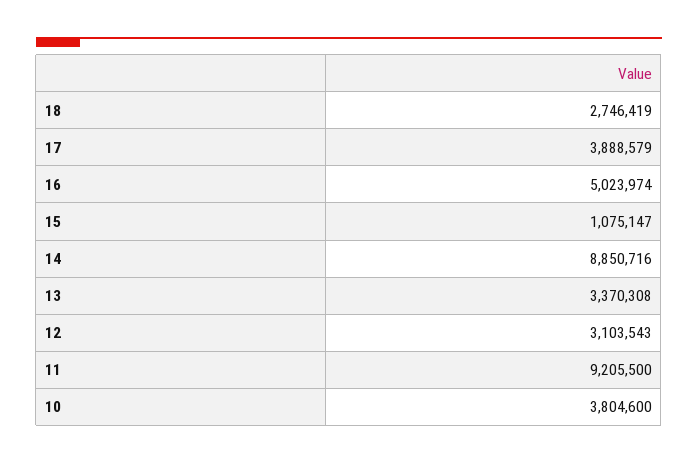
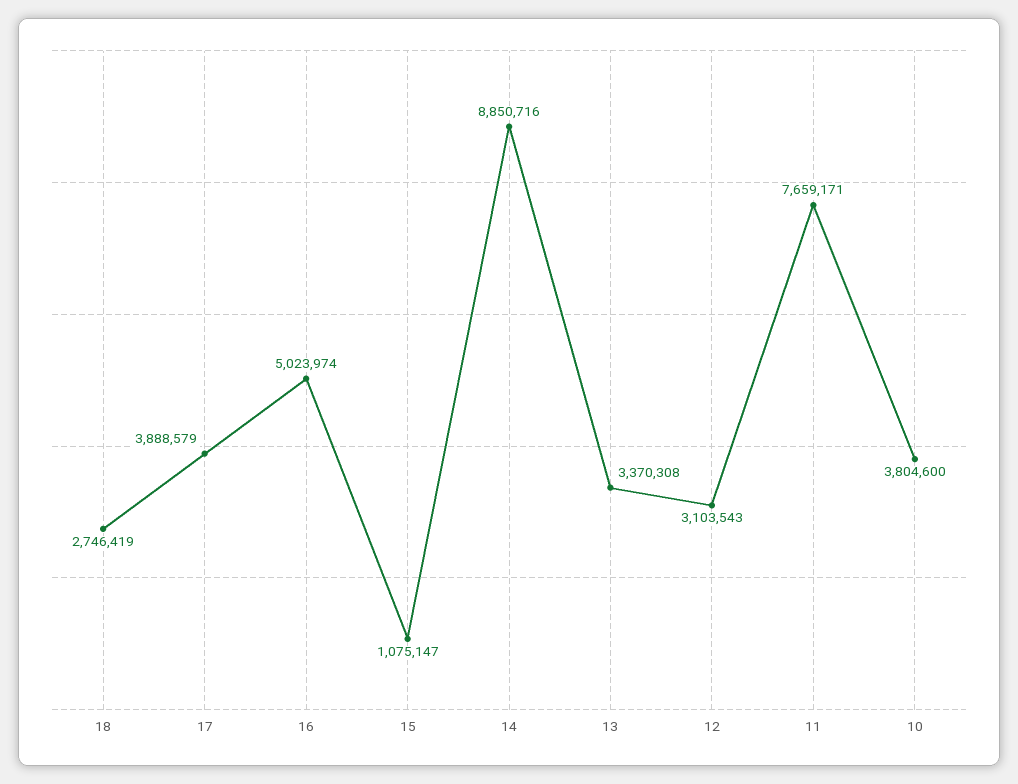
  {
    "18": 2746419,
    "17": 3888579,
    "16": 5023974,
    "15": 1075147,
    "14": 8850716,
    "13": 3370308,
    "12": 3103543,
-   "11": 9205500,
+   "11": 7659171,
    "10": 3804600
  }

